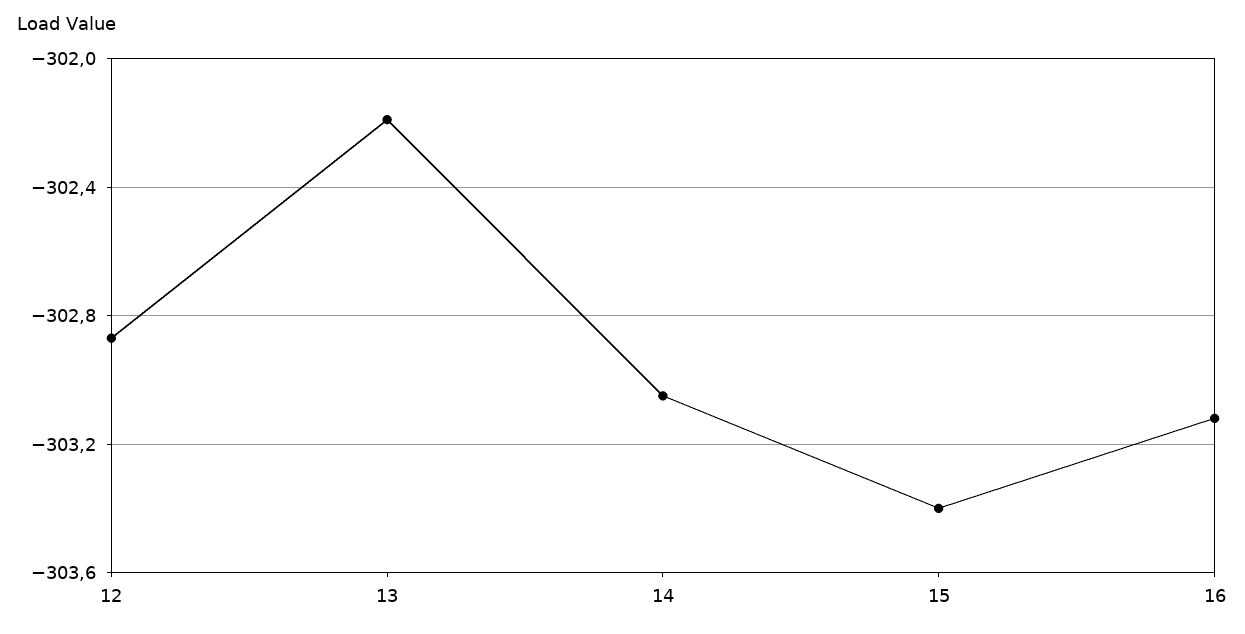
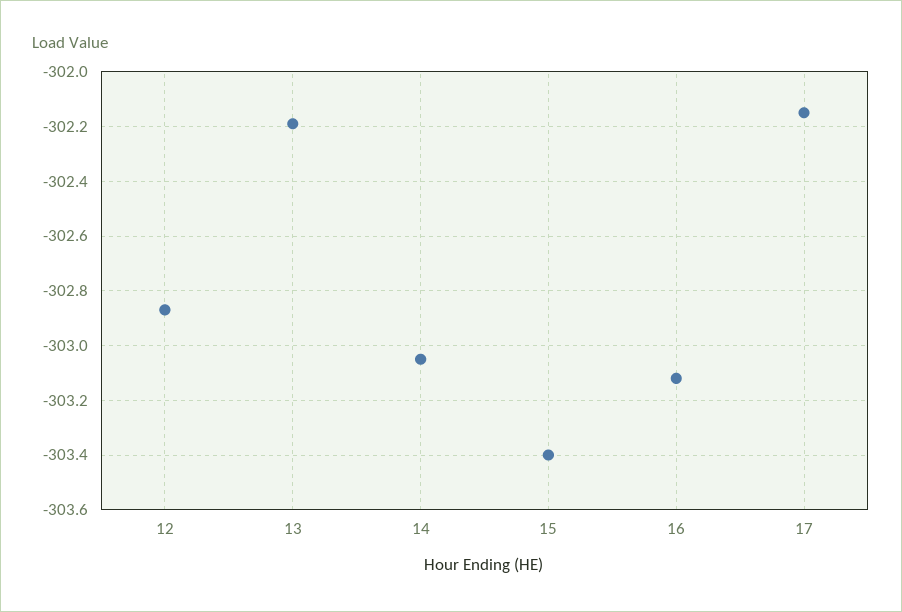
  {
    "12": -302.85,
    "13": -302.2,
    "14": -303.05,
    "15": -303.4,
-   "16": -303.1
+   "16": -303.1,
+   "17": -302.15
  }

